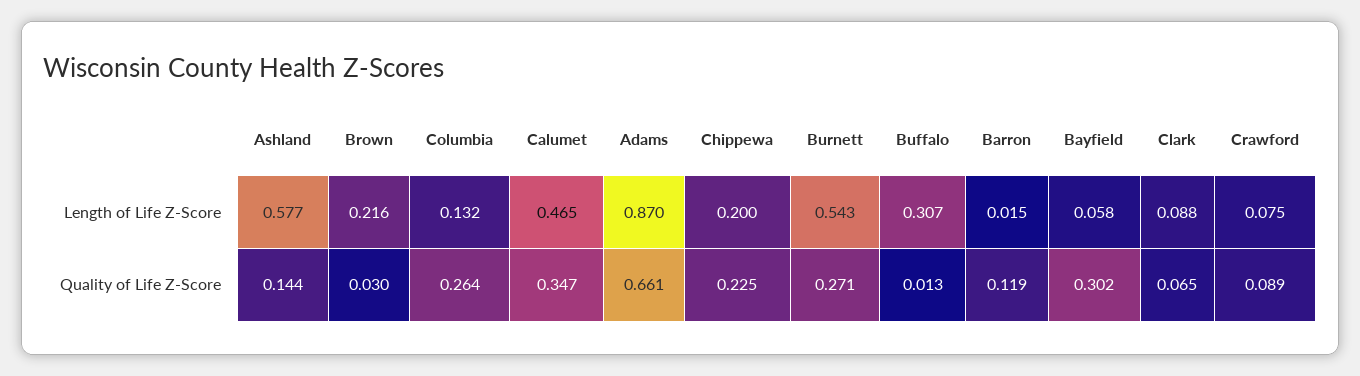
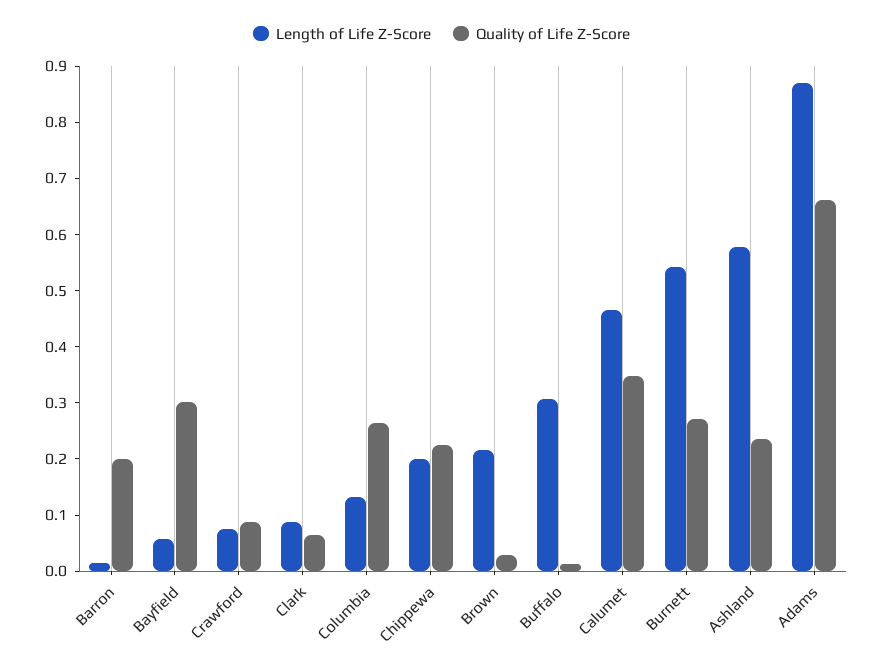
  {
    "Length of Life Z-Score": {
      "Ashland": 0.577,
      "Brown": 0.216,
      "Columbia": 0.132,
      "Calumet": 0.465,
      "Adams": 0.87,
      "Chippewa": 0.2,
      "Burnett": 0.543,
      "Buffalo": 0.307,
      "Barron": 0.015,
      "Bayfield": 0.058,
      "Clark": 0.088,
      "Crawford": 0.075
    },
    "Quality of Life Z-Score": {
-     "Ashland": 0.144,
+     "Ashland": 0.24,
      "Brown": 0.03,
      "Columbia": 0.264,
      "Calumet": 0.347,
      "Adams": 0.661,
      "Chippewa": 0.225,
      "Burnett": 0.271,
      "Buffalo": 0.013,
-     "Barron": 0.119,
+     "Barron": 0.2,
      "Bayfield": 0.302,
      "Clark": 0.065,
      "Crawford": 0.089
    }
  }

